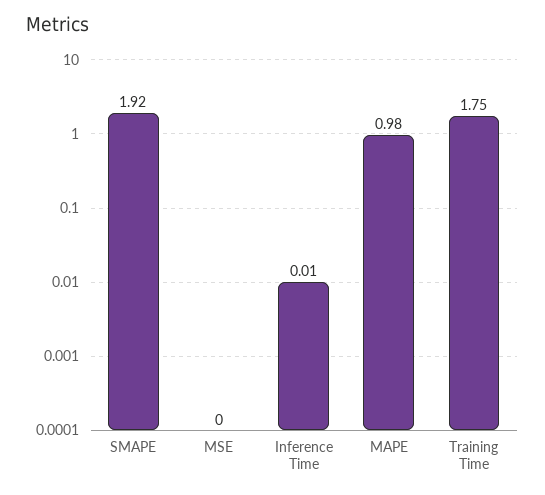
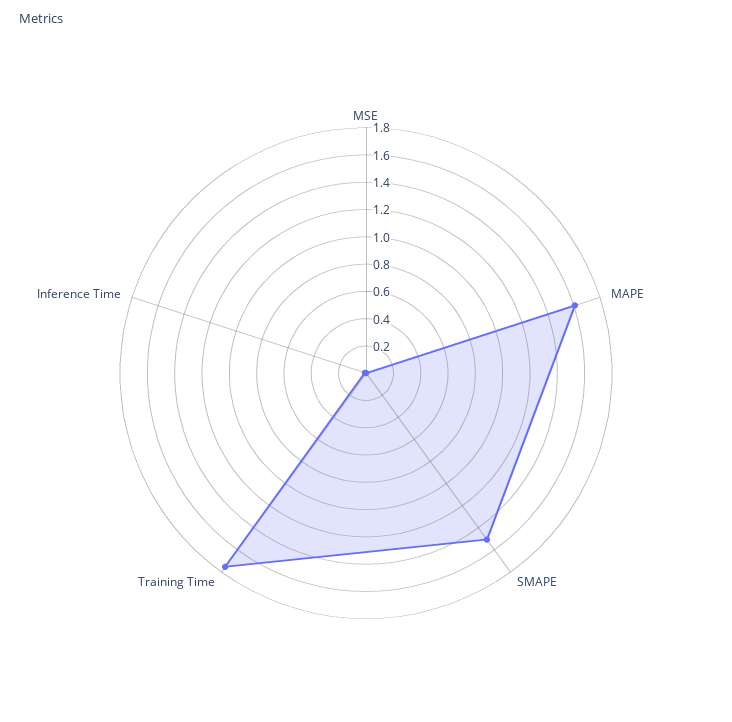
  {
-   "SMAPE": 1.92,
+   "SMAPE": 1.5,
    "MSE": 0,
    "Inference Time": 0.01,
-   "MAPE": 0.98,
+   "MAPE": 1.6,
    "Training Time": 1.75
  }

